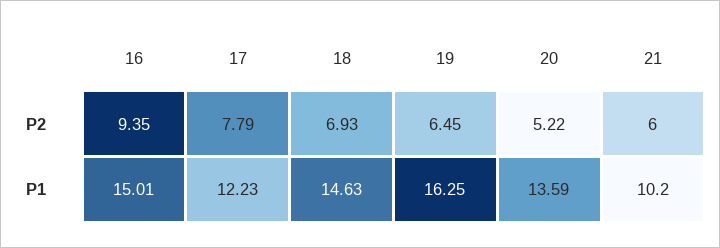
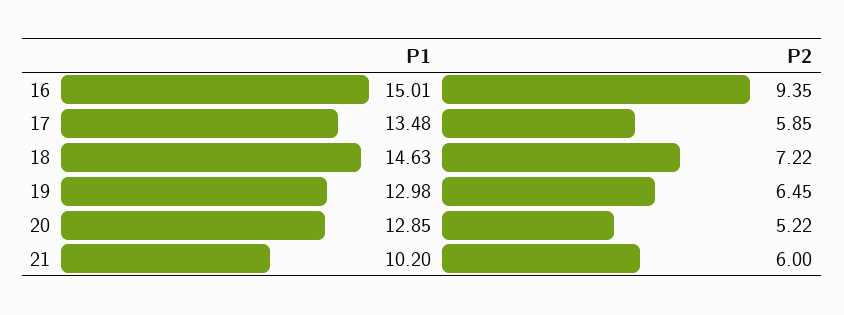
  {
    "16": {
      "P2": 9.35,
      "P1": 15.01
    },
    "17": {
-     "P2": 7.79,
+     "P2": 5.85,
-     "P1": 12.23
+     "P1": 13.48
    },
    "18": {
-     "P2": 6.93,
+     "P2": 7.22,
      "P1": 14.63
    },
    "19": {
      "P2": 6.45,
-     "P1": 16.25
+     "P1": 12.98
    },
    "20": {
      "P2": 5.22,
-     "P1": 13.59
+     "P1": 12.85
    },
    "21": {
      "P2": 6,
      "P1": 10.2
    }
  }

